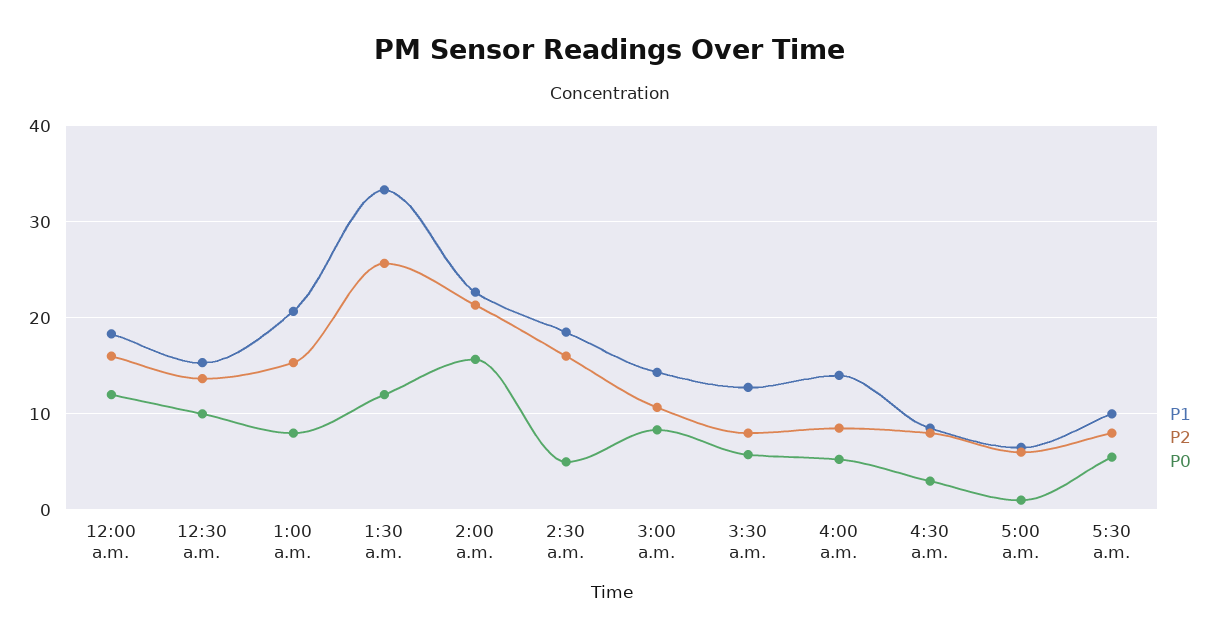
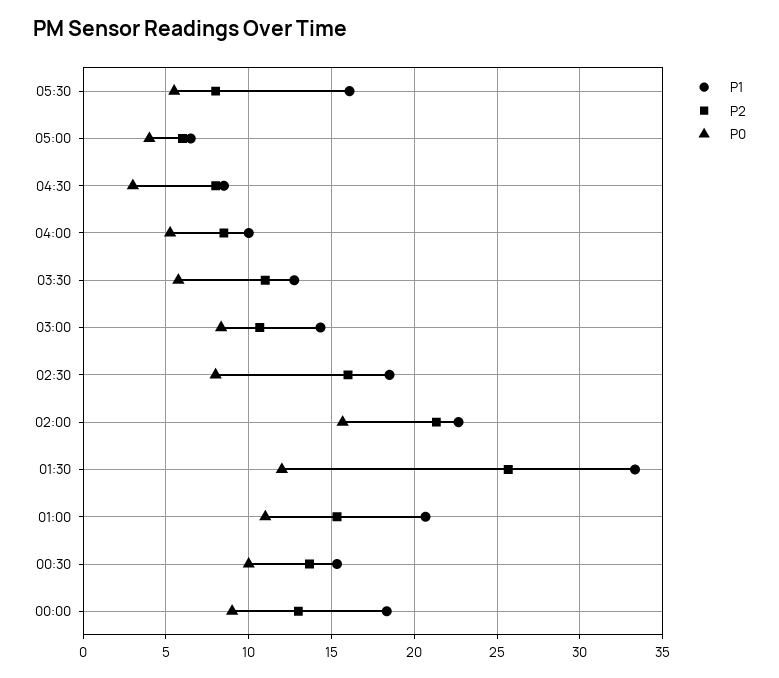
  {
    "P1": {
      "12:00 a.m.": 18.5,
      "12:30 a.m.": 15.5,
      "1:00 a.m.": 20.5,
      "1:30 a.m.": 33.5,
      "2:00 a.m.": 22.5,
      "2:30 a.m.": 18.5,
      "3:00 a.m.": 14.5,
      "3:30 a.m.": 13,
-     "4:00 a.m.": 14,
+     "4:00 a.m.": 10,
      "4:30 a.m.": 8.5,
      "5:00 a.m.": 6.5,
-     "5:30 a.m.": 10
+     "5:30 a.m.": 16
    },
    "P2": {
-     "12:00 a.m.": 16,
+     "12:00 a.m.": 13,
      "12:30 a.m.": 13.5,
      "1:00 a.m.": 15.5,
      "1:30 a.m.": 25.5,
      "2:00 a.m.": 21.5,
      "2:30 a.m.": 16,
      "3:00 a.m.": 10.5,
-     "3:30 a.m.": 8,
+     "3:30 a.m.": 11,
      "4:00 a.m.": 8.5,
      "4:30 a.m.": 8,
      "5:00 a.m.": 6,
      "5:30 a.m.": 8
    },
    "P0": {
-     "12:00 a.m.": 12,
+     "12:00 a.m.": 9,
      "12:30 a.m.": 10,
-     "1:00 a.m.": 8,
+     "1:00 a.m.": 11,
      "1:30 a.m.": 12,
      "2:00 a.m.": 15.5,
-     "2:30 a.m.": 5,
+     "2:30 a.m.": 8,
      "3:00 a.m.": 8.5,
      "3:30 a.m.": 6,
      "4:00 a.m.": 5.5,
      "4:30 a.m.": 3,
-     "5:00 a.m.": 1,
+     "5:00 a.m.": 4,
      "5:30 a.m.": 5.5
    }
  }

